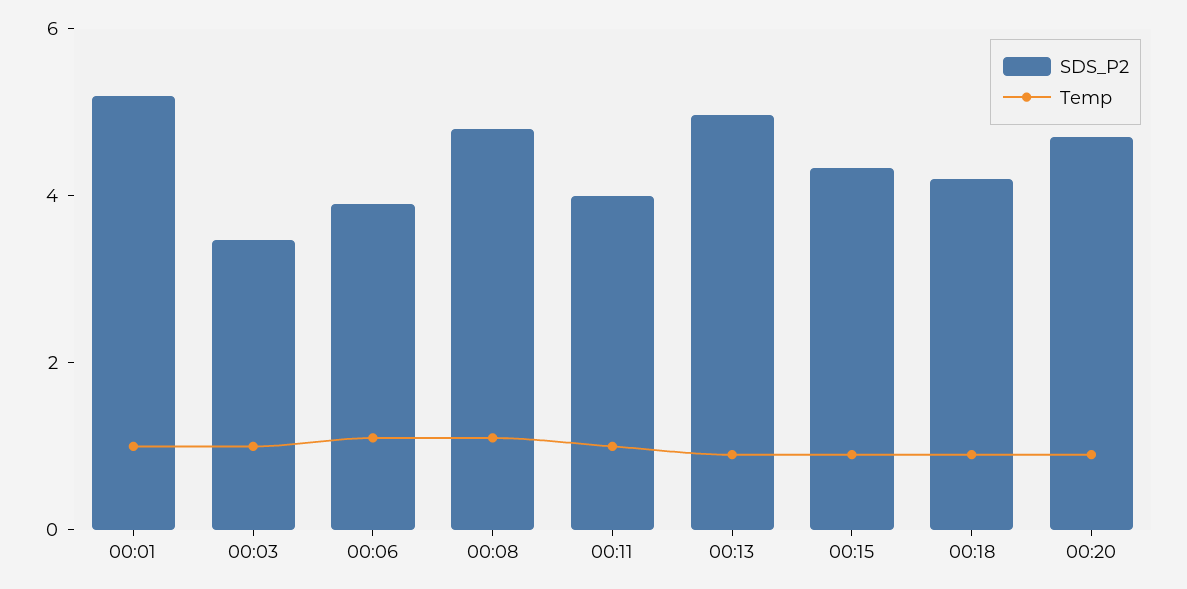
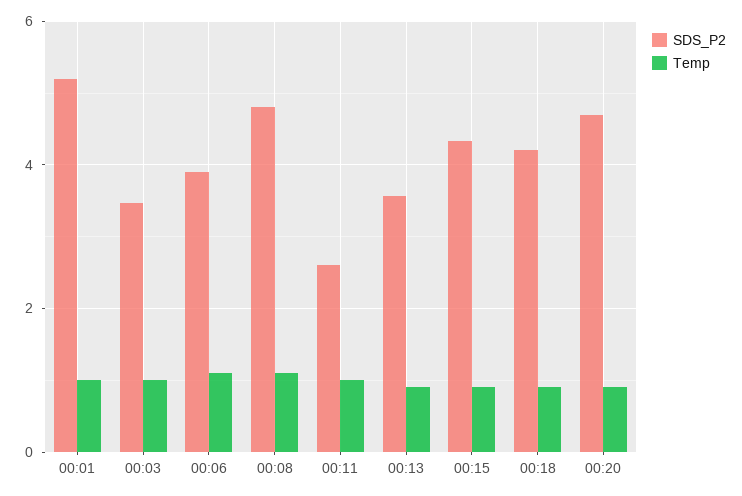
  {
    "SDS_P2": {
      "00:01": 5.2,
      "00:03": 3.4,
      "00:06": 4,
      "00:08": 4.8,
-     "00:11": 4,
+     "00:11": 2.6,
-     "00:13": 5,
+     "00:13": 3.6,
      "00:15": 4.4,
      "00:18": 4.2,
      "00:20": 4.8
    },
    "Temp": {
      "00:01": 1,
      "00:03": 1,
      "00:06": 1.2,
      "00:08": 1.2,
      "00:11": 1,
      "00:13": 1,
      "00:15": 1,
      "00:18": 1,
      "00:20": 1
    }
  }

